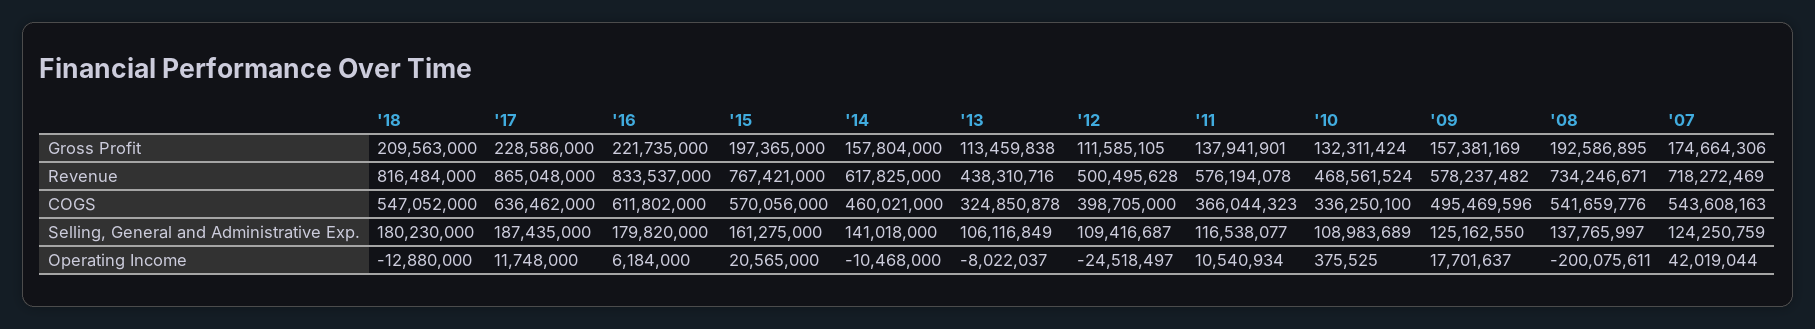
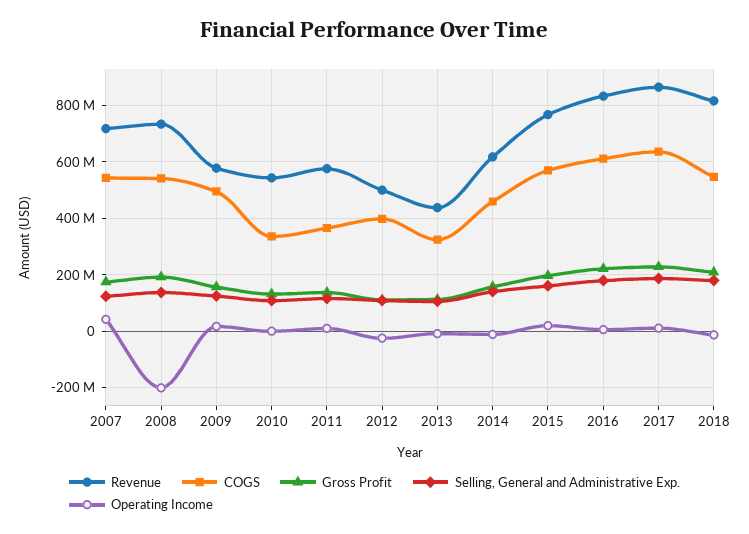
  {
    "Gross Profit": {
      "'18": 209563000,
      "'17": 228586000,
      "'16": 221735000,
      "'15": 197365000,
      "'14": 157804000,
      "'13": 113459838,
      "'12": 111585105,
      "'11": 137941901,
      "'10": 132311424,
      "'09": 157381169,
      "'08": 192586895,
      "'07": 174664306
    },
    "Revenue": {
      "'18": 816484000,
      "'17": 865048000,
      "'16": 833537000,
      "'15": 767421000,
      "'14": 617825000,
      "'13": 438310716,
      "'12": 500495628,
      "'11": 576194078,
-     "'10": 468561524,
+     "'10": 550000000,
      "'09": 578237482,
      "'08": 734246671,
      "'07": 718272469
    },
    "COGS": {
      "'18": 547052000,
      "'17": 636462000,
      "'16": 611802000,
      "'15": 570056000,
      "'14": 460021000,
      "'13": 324850878,
      "'12": 398705000,
      "'11": 366044323,
      "'10": 336250100,
      "'09": 495469596,
      "'08": 541659776,
      "'07": 543608163
    },
    "Selling, General and Administrative Exp.": {
      "'18": 180230000,
      "'17": 187435000,
      "'16": 179820000,
      "'15": 161275000,
      "'14": 141018000,
      "'13": 106116849,
      "'12": 109416687,
      "'11": 116538077,
      "'10": 108983689,
      "'09": 125162550,
      "'08": 137765997,
      "'07": 124250759
    },
    "Operating Income": {
      "'18": -12880000,
      "'17": 11748000,
      "'16": 6184000,
      "'15": 20565000,
      "'14": -10468000,
      "'13": -8022037,
      "'12": -24518497,
      "'11": 10540934,
      "'10": 375525,
      "'09": 17701637,
      "'08": -200075611,
      "'07": 42019044
    }
  }

